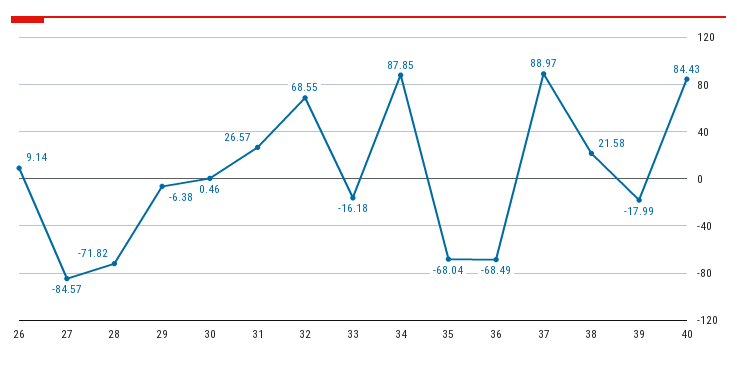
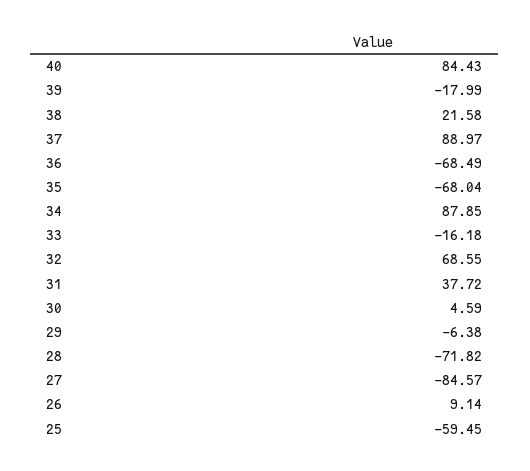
  {
    "26": 9.14,
    "27": -84.57,
    "28": -71.82,
    "29": -6.38,
-   "30": 0.46,
+   "30": 4.59,
-   "31": 26.57,
+   "31": 37.72,
    "32": 68.55,
    "33": -16.18,
    "34": 87.85,
    "35": -68.04,
    "36": -68.49,
    "37": 88.97,
    "38": 21.58,
    "39": -17.99,
-   "40": 84.43
+   "40": 84.43,
+   "25": -59.45
  }

